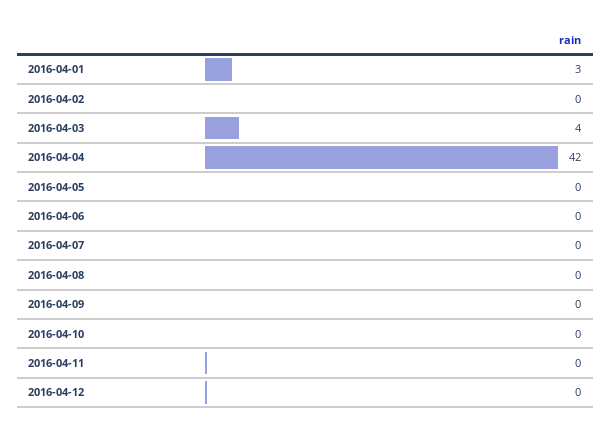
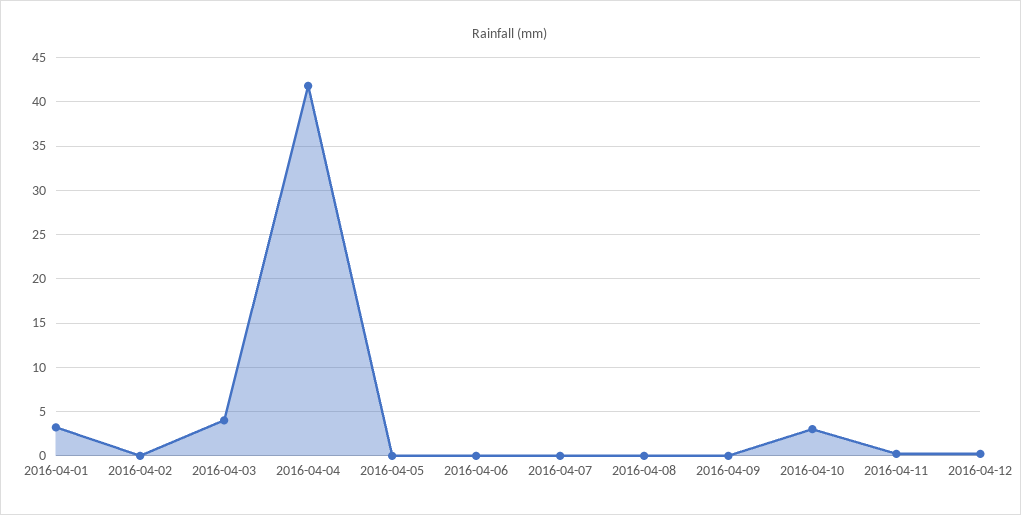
  {
    "2016-04-01": 3,
    "2016-04-02": 0,
    "2016-04-03": 4,
    "2016-04-04": 42,
    "2016-04-05": 0,
    "2016-04-06": 0,
    "2016-04-07": 0,
    "2016-04-08": 0,
    "2016-04-09": 0,
-   "2016-04-10": 0,
+   "2016-04-10": 3,
    "2016-04-11": 0,
    "2016-04-12": 0
  }

